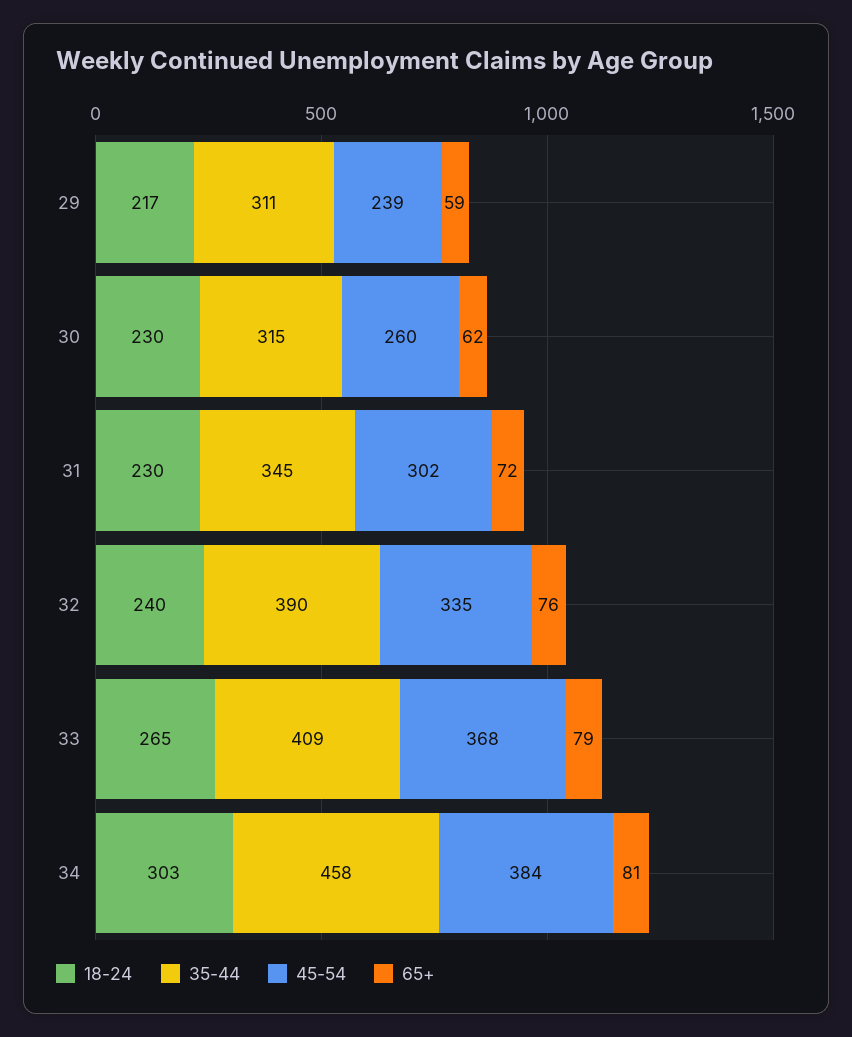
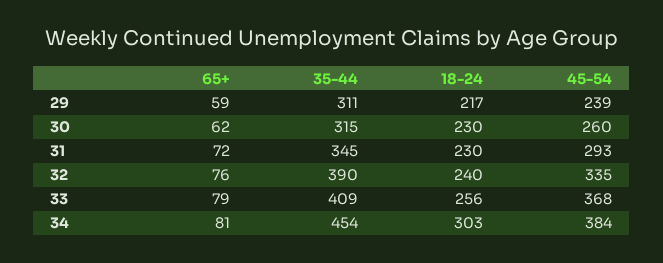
  {
    "18-24": {
      "29": 217,
      "30": 230,
      "31": 230,
      "32": 240,
-     "33": 265,
+     "33": 256,
      "34": 303
    },
    "35-44": {
      "29": 311,
      "30": 315,
      "31": 345,
      "32": 390,
      "33": 409,
-     "34": 458
+     "34": 454
    },
    "45-54": {
      "29": 239,
      "30": 260,
-     "31": 302,
+     "31": 293,
      "32": 335,
      "33": 368,
      "34": 384
    },
    "65+": {
      "29": 59,
      "30": 62,
      "31": 72,
      "32": 76,
      "33": 79,
      "34": 81
    }
  }

